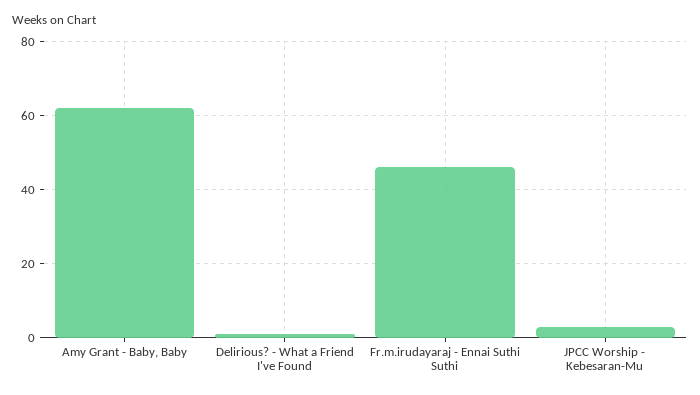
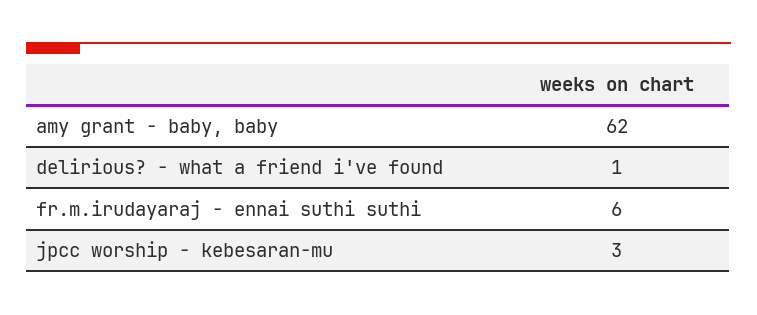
  {
    "Amy Grant - Baby, Baby": 62,
    "Delirious? - What a Friend I've Found": 1,
-   "Fr.m.irudayaraj - Ennai Suthi Suthi": 45,
+   "Fr.m.irudayaraj - Ennai Suthi Suthi": 6,
    "JPCC Worship - Kebesaran-Mu": 3
  }

